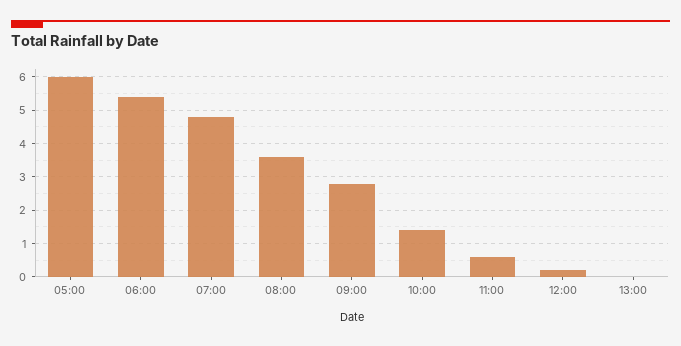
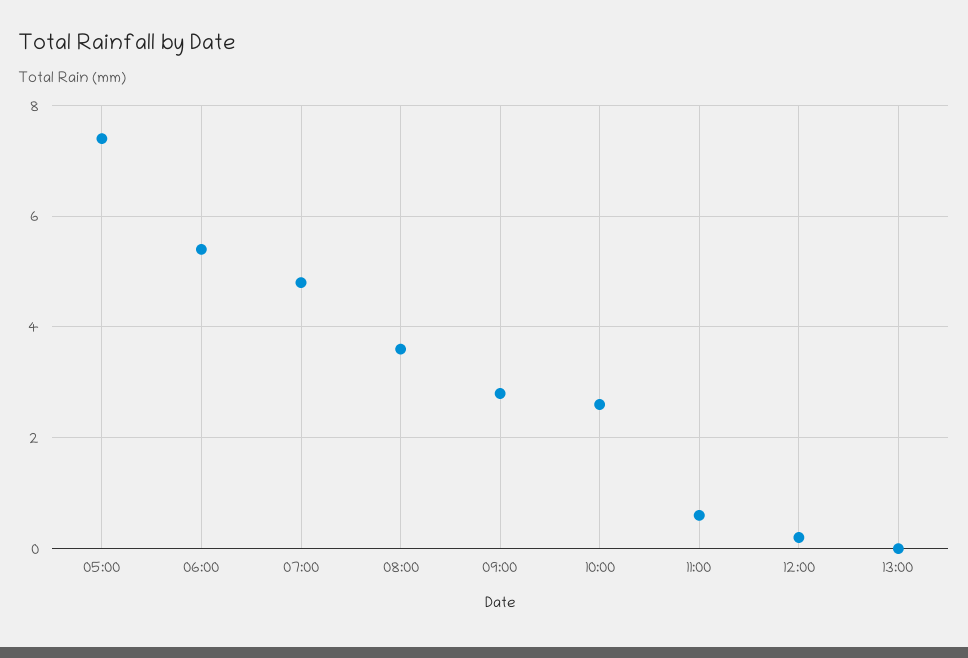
  {
-   "05:00": 6,
+   "05:00": 7.5,
    "06:00": 5.5,
    "07:00": 5,
    "08:00": 3.5,
    "09:00": 3,
-   "10:00": 1.5,
+   "10:00": 2.5,
    "11:00": 0.5,
    "12:00": 0,
    "13:00": 0
  }

